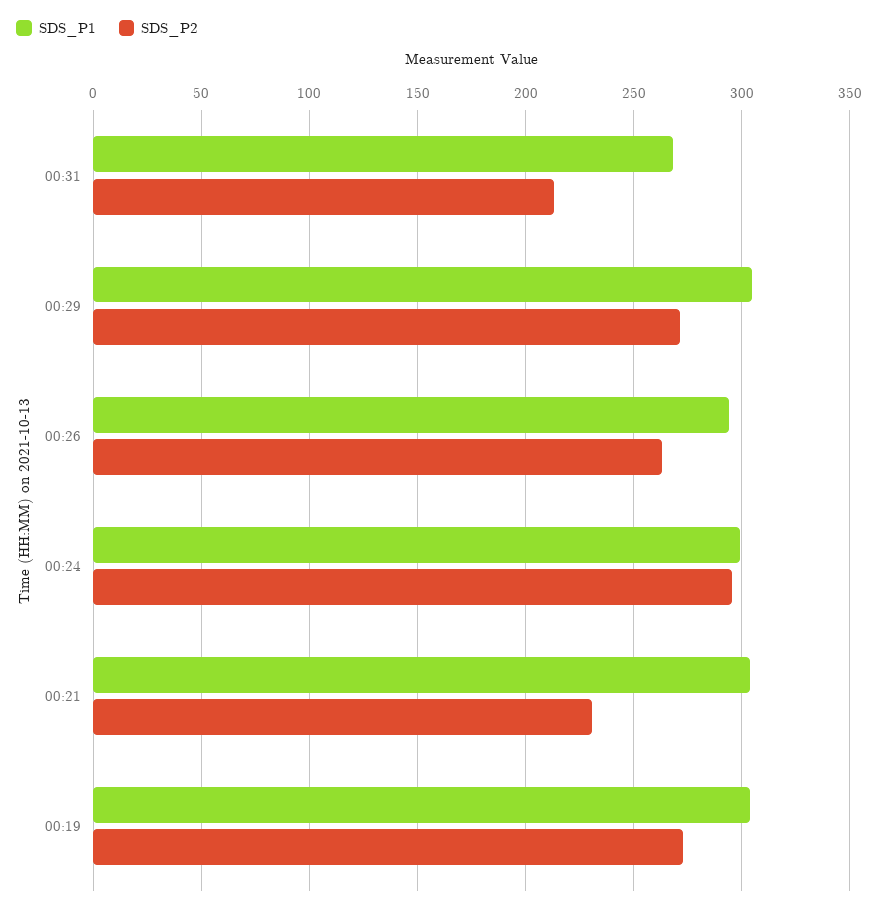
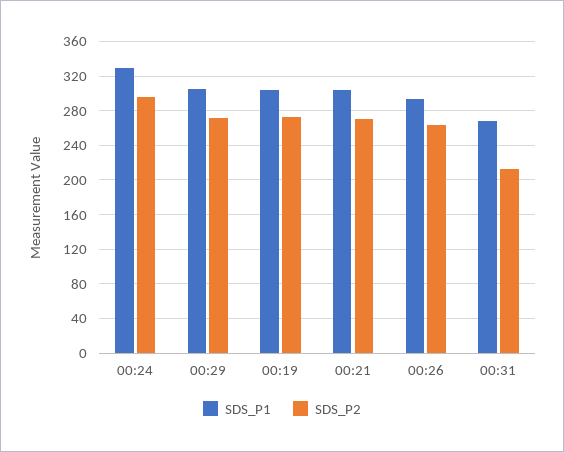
  {
    "SDS_P1": {
      "00:31": 270,
      "00:29": 305,
      "00:26": 295,
-     "00:24": 300,
+     "00:24": 330,
      "00:21": 305,
      "00:19": 305
    },
    "SDS_P2": {
      "00:31": 215,
      "00:29": 270,
      "00:26": 265,
      "00:24": 295,
-     "00:21": 230,
+     "00:21": 270,
      "00:19": 275
    }
  }

